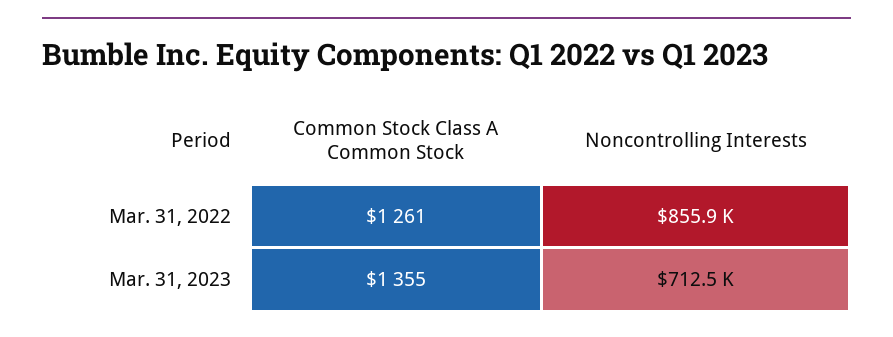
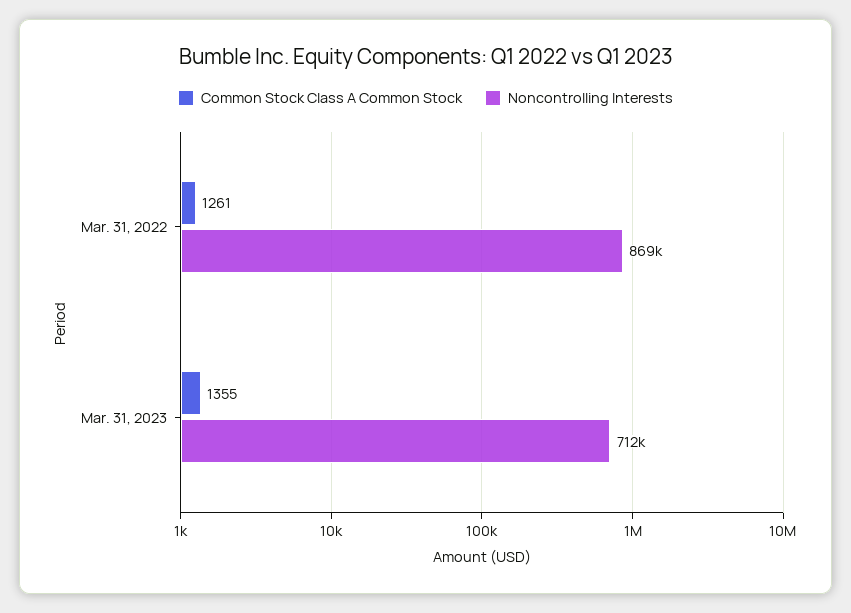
  {
    "Common Stock Class A Common Stock": {
      "Mar. 31, 2022": 1261,
      "Mar. 31, 2023": 1355
    },
    "Noncontrolling Interests": {
-     "Mar. 31, 2022": 855900,
+     "Mar. 31, 2022": 869000,
      "Mar. 31, 2023": 712500
    }
  }

